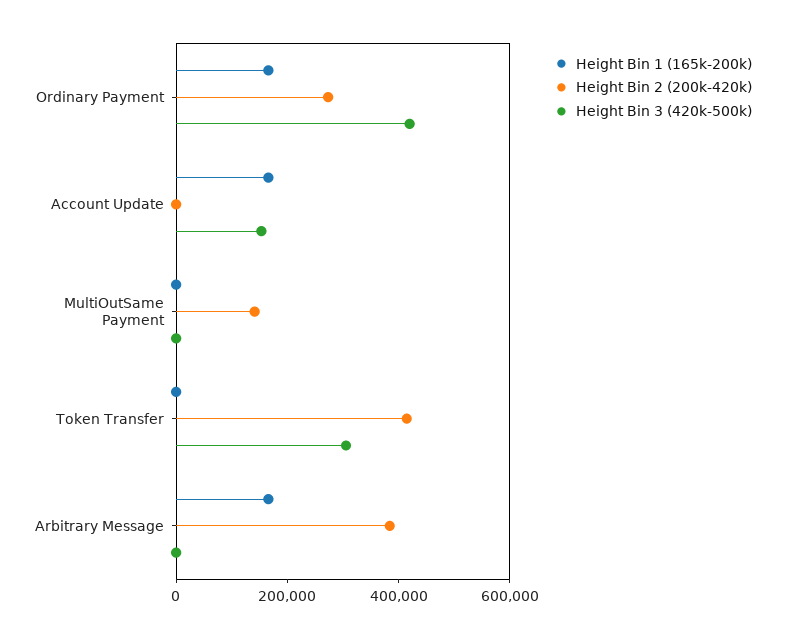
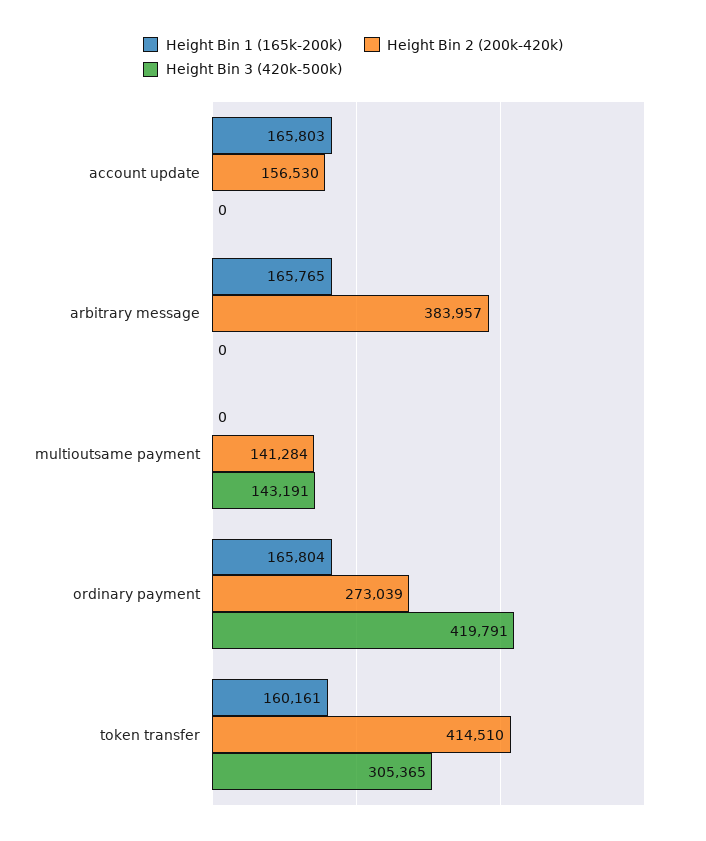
  {
    "Height Bin 1 (165k-200k)": {
      "Ordinary Payment": 165804,
      "Account Update": 165803,
      "MultiOutSame Payment": 0,
-     "Token Transfer": 0,
+     "Token Transfer": 160161,
      "Arbitrary Message": 165765
    },
    "Height Bin 2 (200k-420k)": {
      "Ordinary Payment": 273039,
-     "Account Update": 0,
+     "Account Update": 156530,
      "MultiOutSame Payment": 141284,
      "Token Transfer": 414510,
      "Arbitrary Message": 383957
    },
    "Height Bin 3 (420k-500k)": {
      "Ordinary Payment": 419791,
-     "Account Update": 150000,
+     "Account Update": 0,
-     "MultiOutSame Payment": 0,
+     "MultiOutSame Payment": 143191,
      "Token Transfer": 305365,
      "Arbitrary Message": 0
    }
  }

